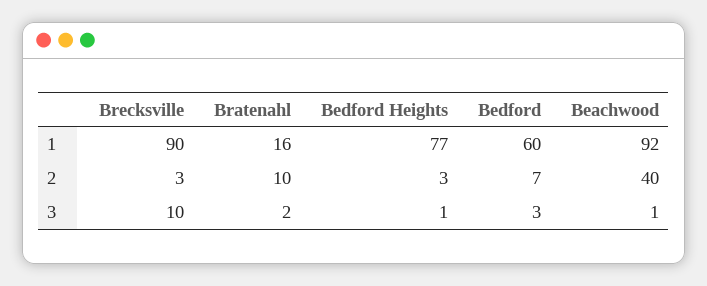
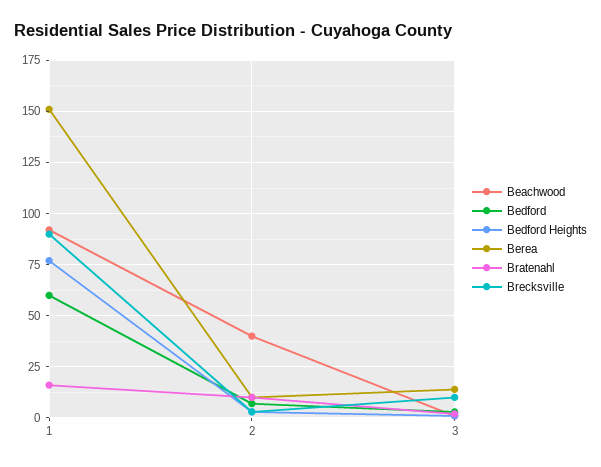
  {
    "Brecksville": {
      "1": 90,
      "2": 3,
      "3": 10
    },
    "Bratenahl": {
      "1": 16,
      "2": 10,
      "3": 2
    },
    "Bedford Heights": {
      "1": 77,
      "2": 3,
      "3": 1
    },
    "Bedford": {
      "1": 60,
      "2": 7,
      "3": 3
    },
    "Beachwood": {
      "1": 92,
      "2": 40,
      "3": 1
-   }
+   },
+   "Berea": {
+     "1": 150,
+     "2": 10,
+     "3": 15
+   }
  }

